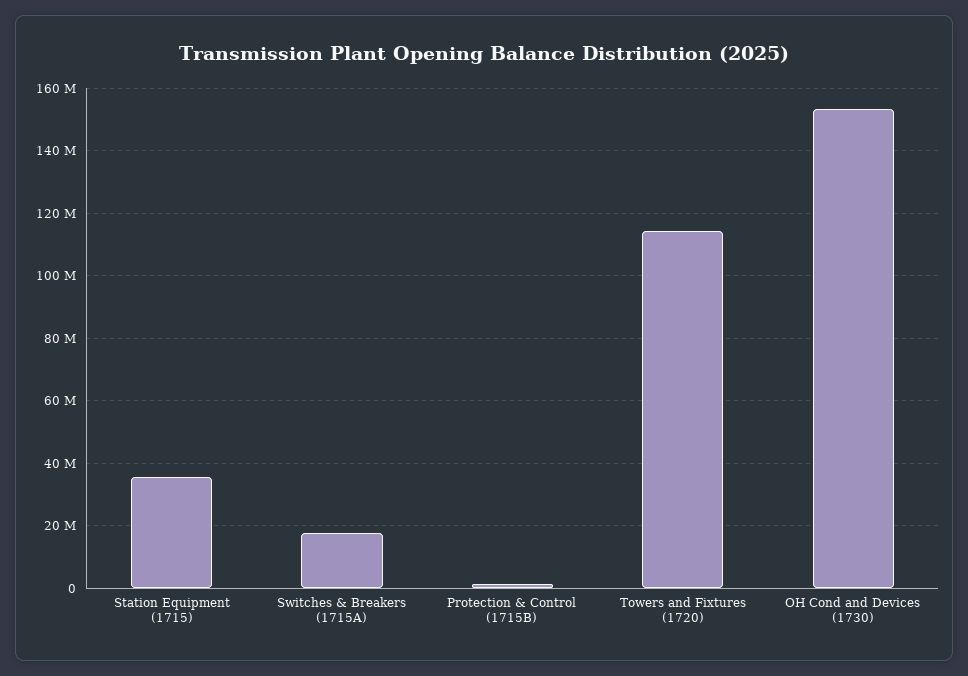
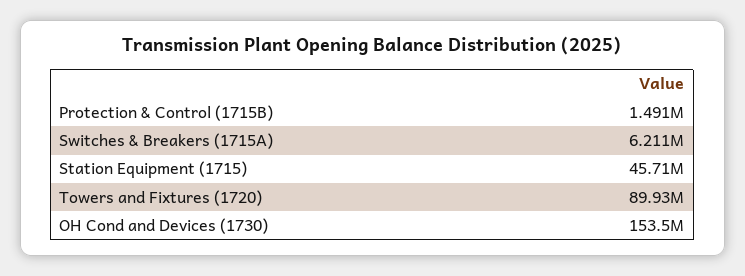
  {
-   "Station Equipment (1715)": 36000000,
+   "Station Equipment (1715)": 45710000,
-   "Switches & Breakers (1715A)": 18000000,
+   "Switches & Breakers (1715A)": 6211000,
    "Protection & Control (1715B)": 1491000,
-   "Towers and Fixtures (1720)": 114000000,
+   "Towers and Fixtures (1720)": 89930000,
    "OH Cond and Devices (1730)": 153500000
  }

